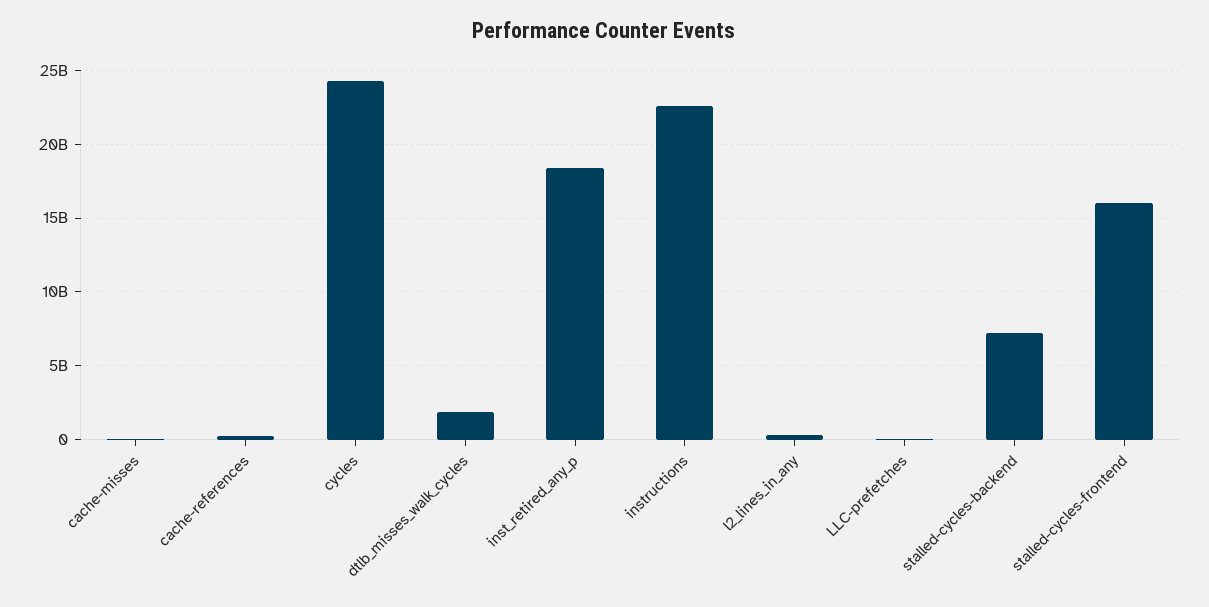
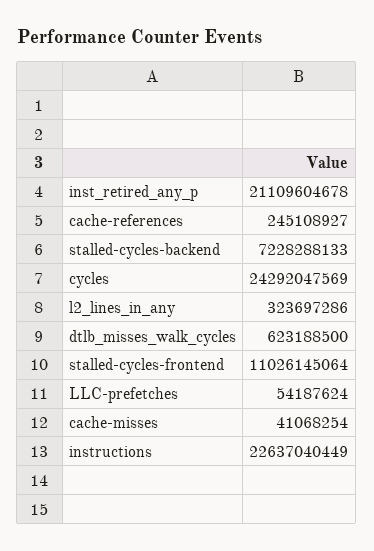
  {
    "cache-misses": 41068254,
    "cache-references": 245108927,
    "cycles": 24292047569,
-   "dtlb_misses_walk_cycles": 2000000000,
+   "dtlb_misses_walk_cycles": 623188500,
-   "inst_retired_any_p": 18500000000,
+   "inst_retired_any_p": 21109604678,
    "instructions": 22637040449,
    "l2_lines_in_any": 323697286,
    "LLC-prefetches": 54187624,
    "stalled-cycles-backend": 7228288133,
-   "stalled-cycles-frontend": 16000000000
+   "stalled-cycles-frontend": 11026145064
  }

